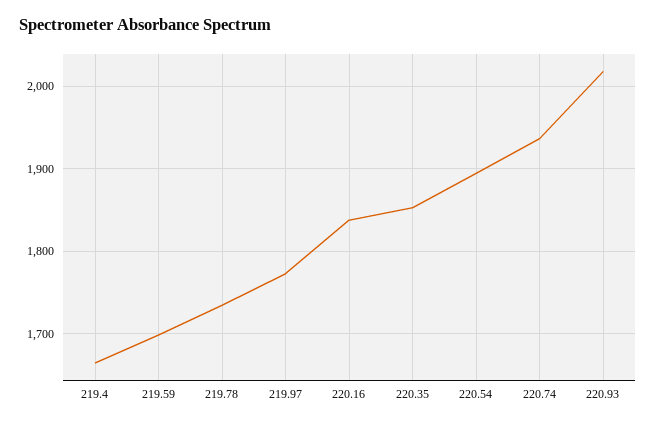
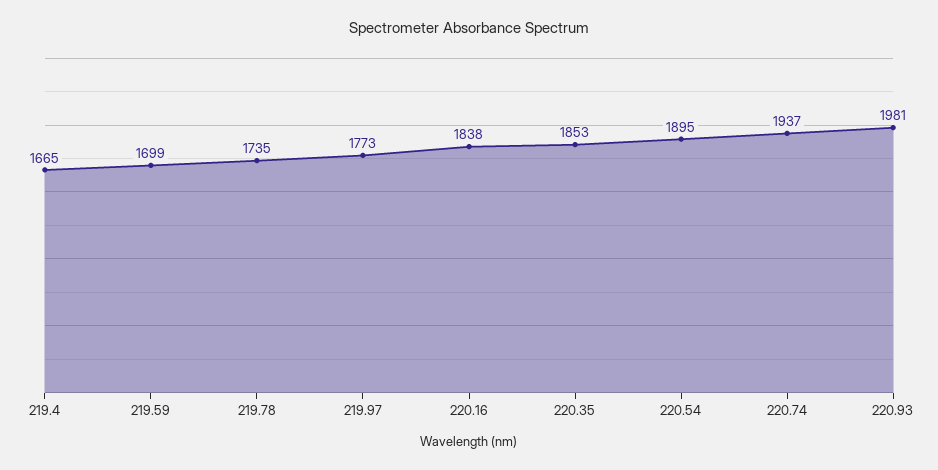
  {
    "219.4": 1665,
    "219.59": 1699,
    "219.78": 1735,
    "219.97": 1773,
    "220.16": 1838,
    "220.35": 1853,
    "220.54": 1895,
    "220.74": 1937,
-   "220.93": 2020
+   "220.93": 1981
  }

